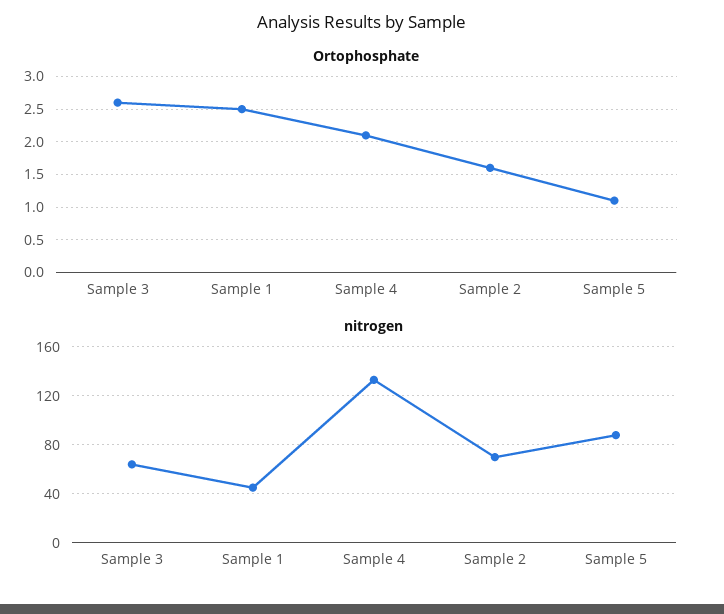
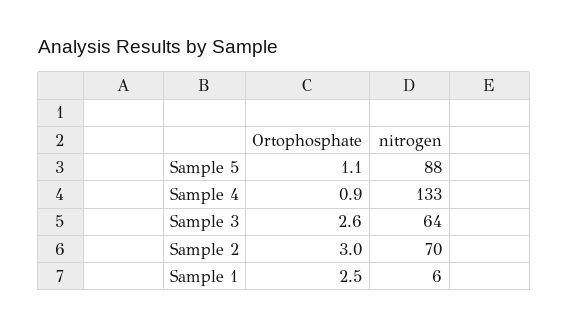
  {
    "Ortophosphate": {
      "Sample 3": 2.6,
      "Sample 1": 2.5,
-     "Sample 4": 2.1,
+     "Sample 4": 0.9,
-     "Sample 2": 1.6,
+     "Sample 2": 3,
      "Sample 5": 1.1
    },
    "nitrogen": {
      "Sample 3": 64,
-     "Sample 1": 45,
+     "Sample 1": 6,
      "Sample 4": 133,
      "Sample 2": 70,
      "Sample 5": 88
    }
  }

